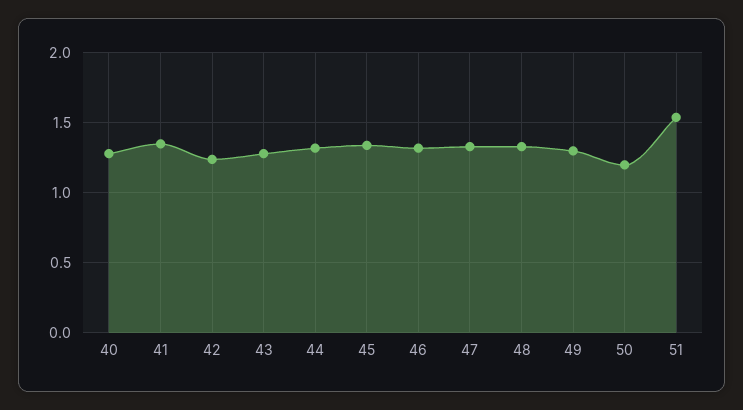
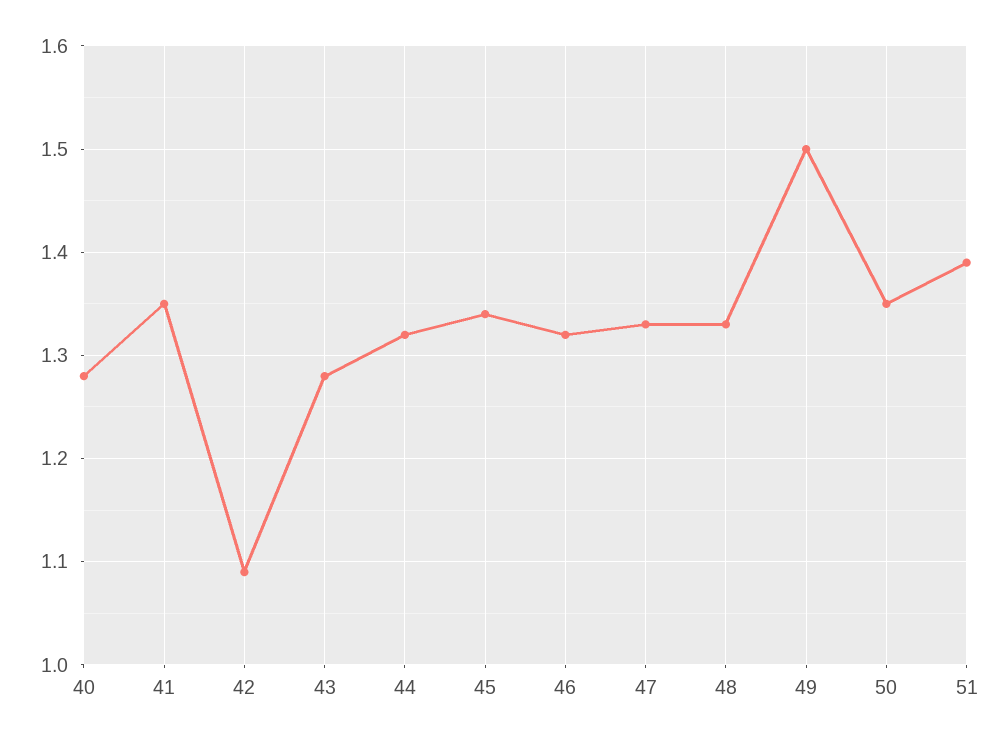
  {
    "40": 1.28,
    "41": 1.35,
-   "42": 1.25,
+   "42": 1.09,
    "43": 1.28,
    "44": 1.32,
    "45": 1.34,
    "46": 1.32,
    "47": 1.33,
    "48": 1.33,
-   "49": 1.3,
+   "49": 1.5,
-   "50": 1.2,
+   "50": 1.35,
-   "51": 1.55
+   "51": 1.39
  }

